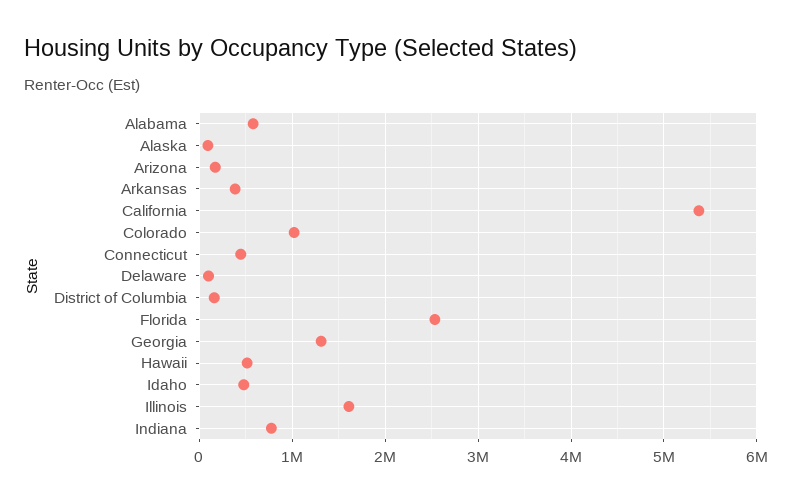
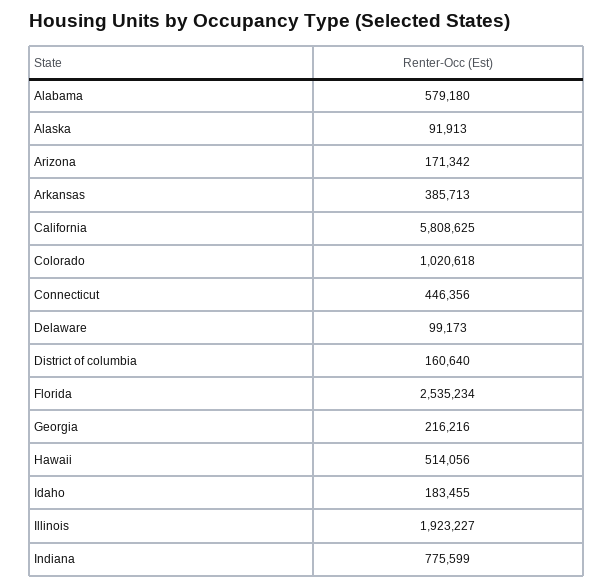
  {
    "Alabama": 579180,
    "Alaska": 91913,
    "Arizona": 171342,
    "Arkansas": 385713,
-   "California": 5400000,
+   "California": 5808625,
    "Colorado": 1020618,
    "Connecticut": 446356,
    "Delaware": 99173,
    "District of Columbia": 160640,
    "Florida": 2535234,
-   "Georgia": 1300000,
+   "Georgia": 216216,
    "Hawaii": 514056,
-   "Idaho": 500000,
+   "Idaho": 183455,
-   "Illinois": 1600000,
+   "Illinois": 1923227,
    "Indiana": 775599
  }

